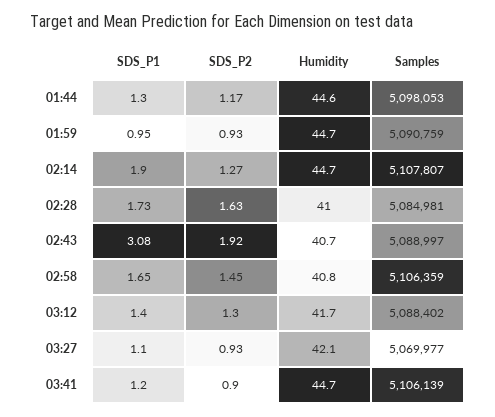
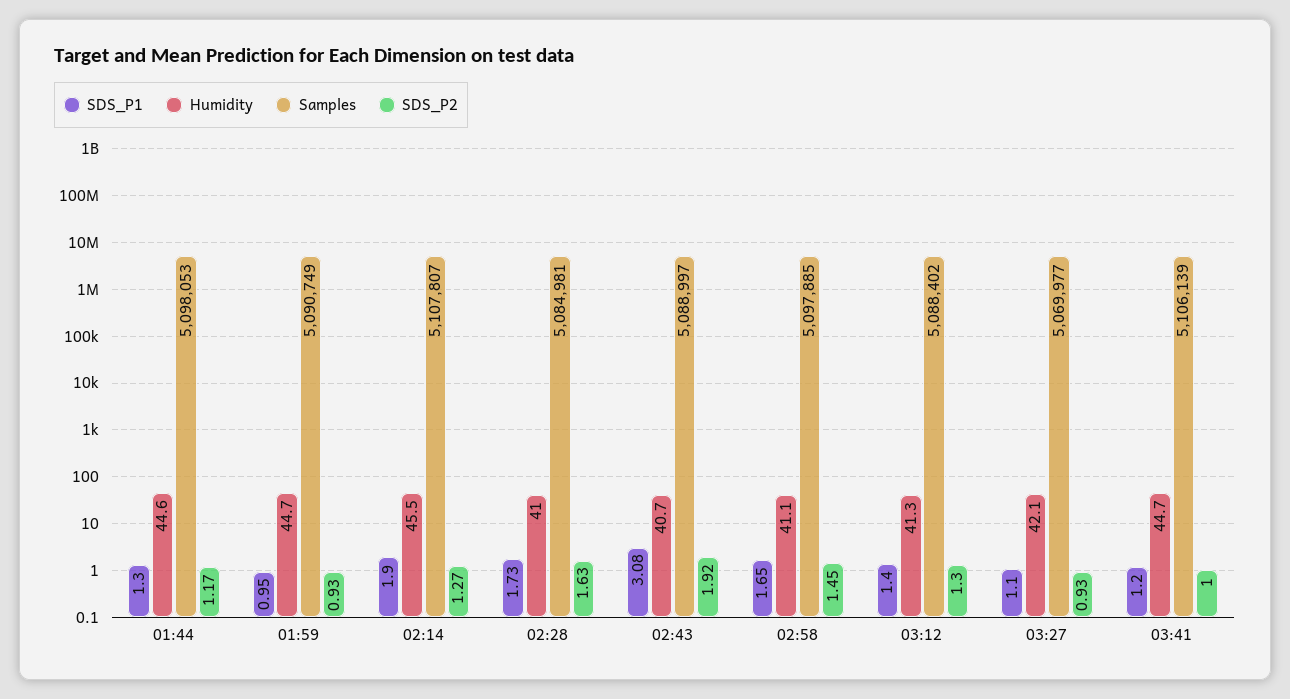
  {
    "SDS_P1": {
      "01:44": 1.3,
      "01:59": 0.95,
      "02:14": 1.9,
      "02:28": 1.73,
      "02:43": 3.08,
      "02:58": 1.65,
      "03:12": 1.4,
      "03:27": 1.1,
      "03:41": 1.2
    },
    "SDS_P2": {
      "01:44": 1.17,
      "01:59": 0.93,
      "02:14": 1.27,
      "02:28": 1.63,
      "02:43": 1.92,
      "02:58": 1.45,
      "03:12": 1.3,
      "03:27": 0.93,
-     "03:41": 0.9
+     "03:41": 1
    },
    "Humidity": {
      "01:44": 44.6,
      "01:59": 44.7,
-     "02:14": 44.7,
+     "02:14": 45.5,
      "02:28": 41,
      "02:43": 40.7,
-     "02:58": 40.8,
+     "02:58": 41.1,
-     "03:12": 41.7,
+     "03:12": 41.3,
      "03:27": 42.1,
      "03:41": 44.7
    },
    "Samples": {
      "01:44": 5098053,
-     "01:59": 5090759,
+     "01:59": 5090749,
      "02:14": 5107807,
      "02:28": 5084981,
      "02:43": 5088997,
-     "02:58": 5106359,
+     "02:58": 5097885,
      "03:12": 5088402,
      "03:27": 5069977,
      "03:41": 5106139
    }
  }

